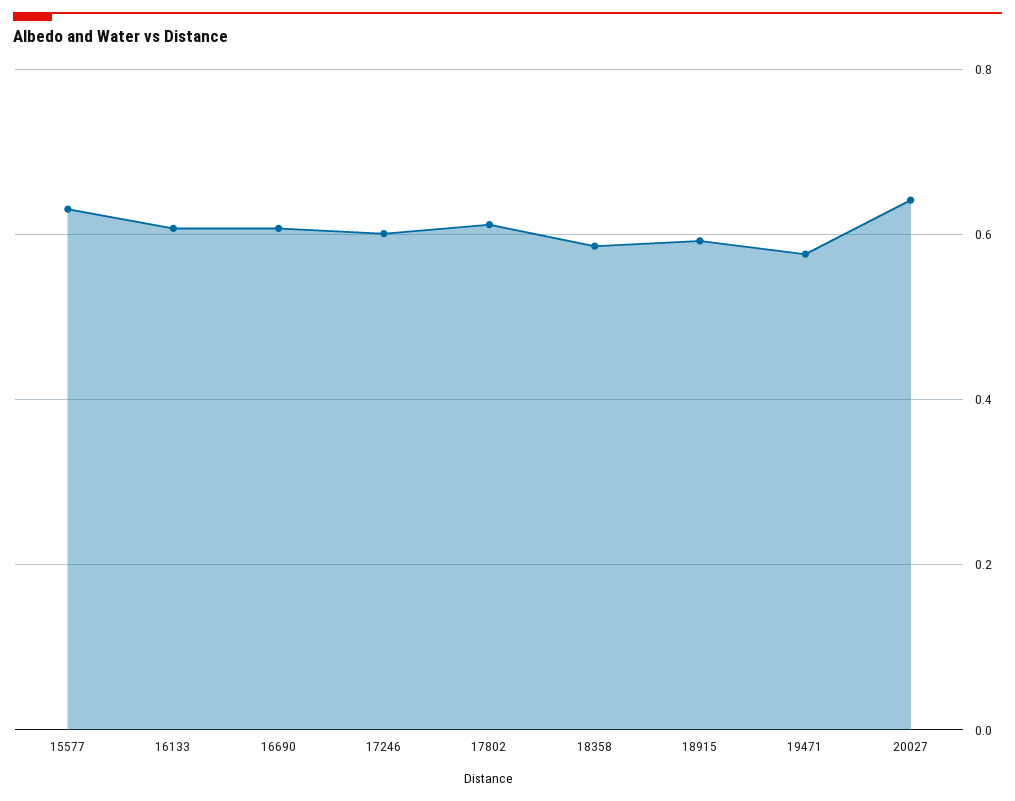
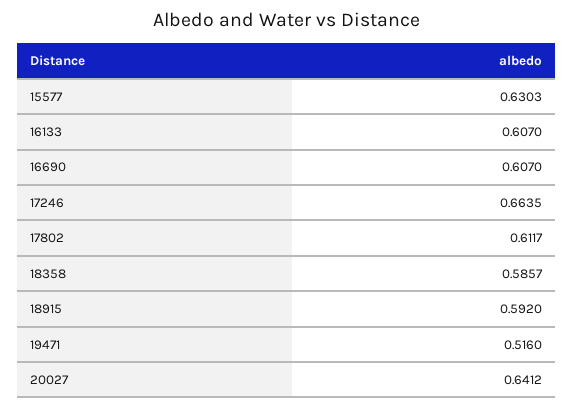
  {
    "15577": 0.6303,
    "16133": 0.607,
    "16690": 0.607,
-   "17246": 0.6,
+   "17246": 0.6635,
    "17802": 0.6117,
    "18358": 0.5857,
    "18915": 0.592,
-   "19471": 0.58,
+   "19471": 0.516,
    "20027": 0.6412
  }

